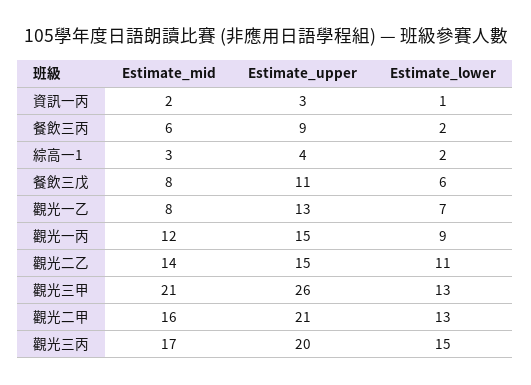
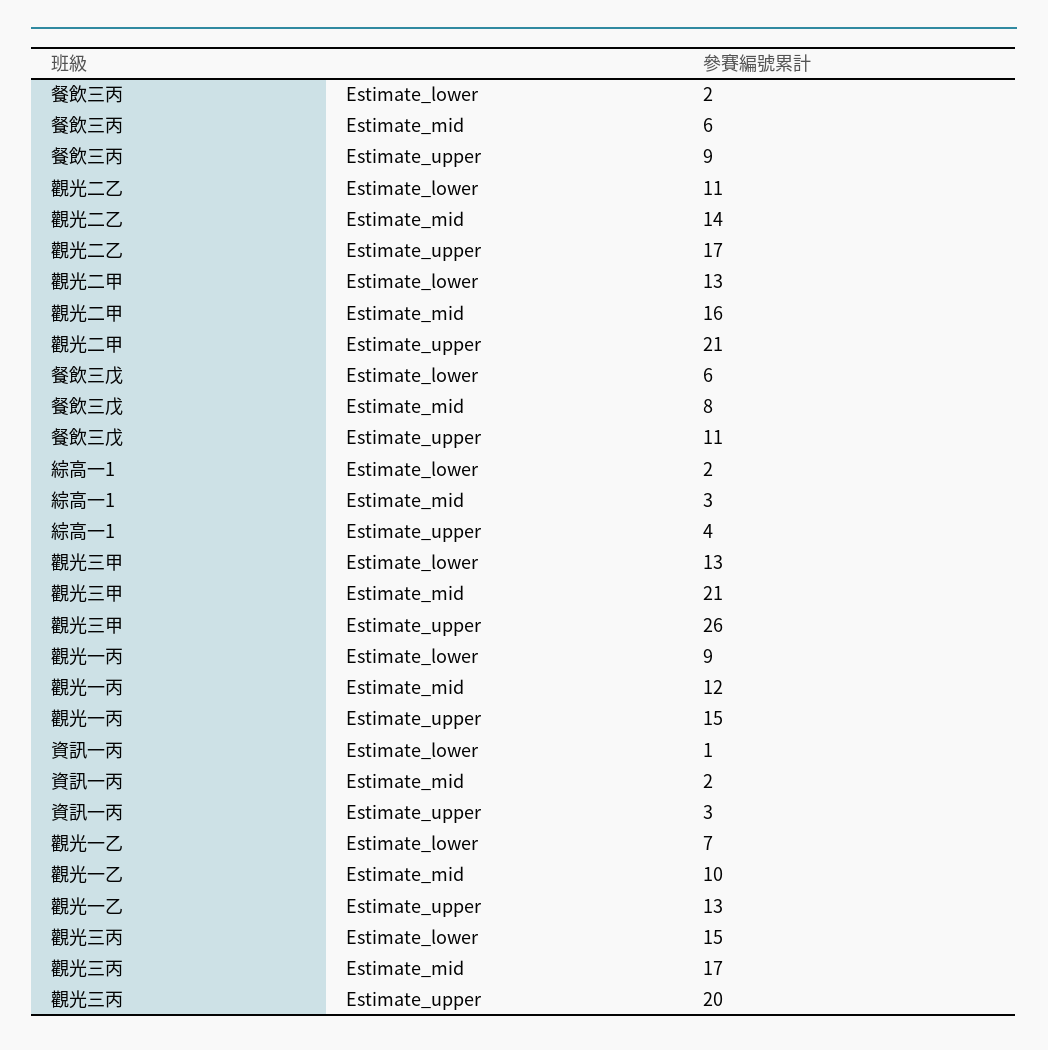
  {
    "Estimate_mid": {
      "資訊一丙": 2,
      "餐飲三丙": 6,
      "綜高一1": 3,
      "餐飲三戊": 8,
-     "觀光一乙": 8,
+     "觀光一乙": 10,
      "觀光一丙": 12,
      "觀光二乙": 14,
      "觀光三甲": 21,
      "觀光二甲": 16,
      "觀光三丙": 17
    },
    "Estimate_upper": {
      "資訊一丙": 3,
      "餐飲三丙": 9,
      "綜高一1": 4,
      "餐飲三戊": 11,
      "觀光一乙": 13,
      "觀光一丙": 15,
-     "觀光二乙": 15,
+     "觀光二乙": 17,
      "觀光三甲": 26,
      "觀光二甲": 21,
      "觀光三丙": 20
    },
    "Estimate_lower": {
      "資訊一丙": 1,
      "餐飲三丙": 2,
      "綜高一1": 2,
      "餐飲三戊": 6,
      "觀光一乙": 7,
      "觀光一丙": 9,
      "觀光二乙": 11,
      "觀光三甲": 13,
      "觀光二甲": 13,
      "觀光三丙": 15
    }
  }

